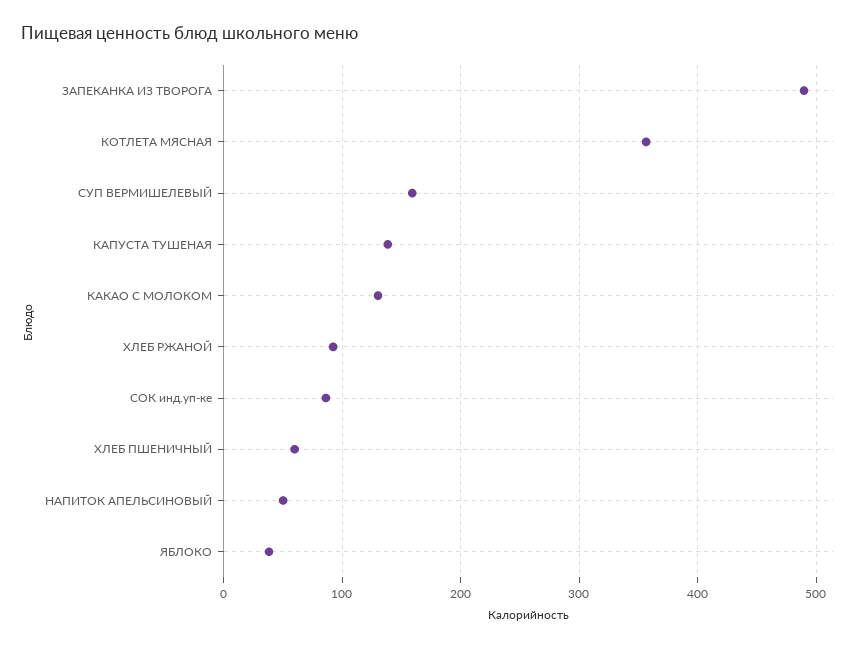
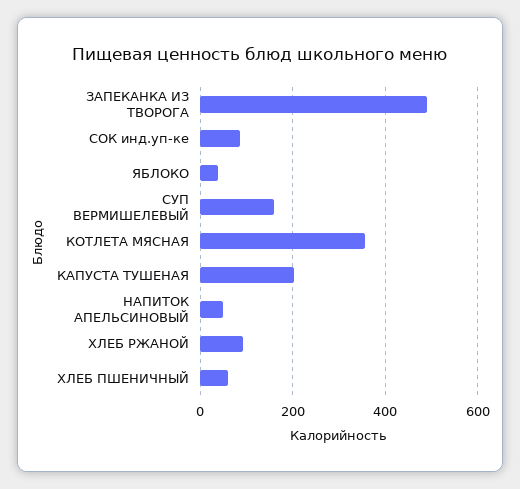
  {
    "ЗАПЕКАНКА ИЗ ТВОРОГА": 490,
    "КОТЛЕТА МЯСНАЯ": 360,
    "СУП ВЕРМИШЕЛЕВЫЙ": 160,
-   "КАПУСТА ТУШЕНАЯ": 140,
+   "КАПУСТА ТУШЕНАЯ": 200,
-   "КАКАО С МОЛОКОМ": 130,
    "ХЛЕБ РЖАНОЙ": 90,
    "СОК инд.уп-ке": 90,
    "ХЛЕБ ПШЕНИЧНЫЙ": 60,
    "НАПИТОК АПЕЛЬСИНОВЫЙ": 50,
    "ЯБЛОКО": 40
  }

